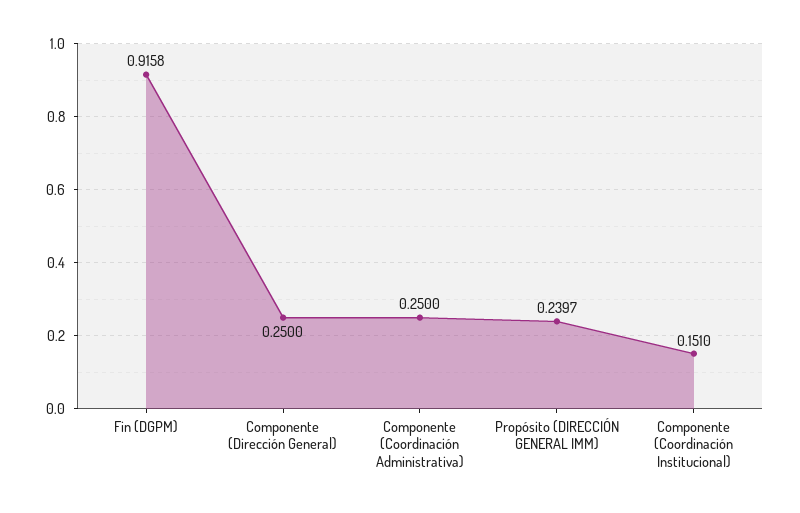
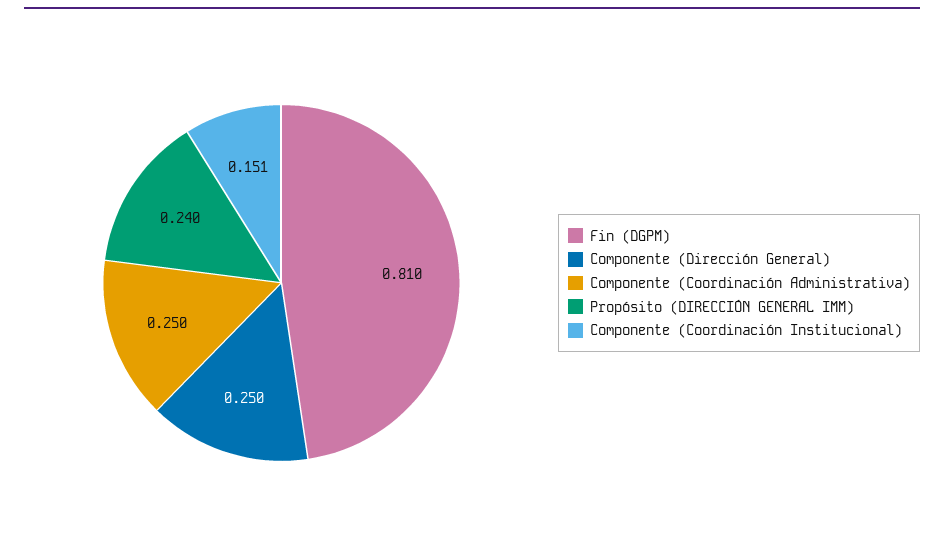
  {
-   "Fin (DGPM)": 0.9158,
+   "Fin (DGPM)": 0.81,
    "Componente (Dirección General)": 0.25,
    "Componente (Coordinación Administrativa)": 0.25,
    "Propósito (DIRECCIÓN GENERAL IMM)": 0.2397,
    "Componente (Coordinación Institucional)": 0.151
  }

